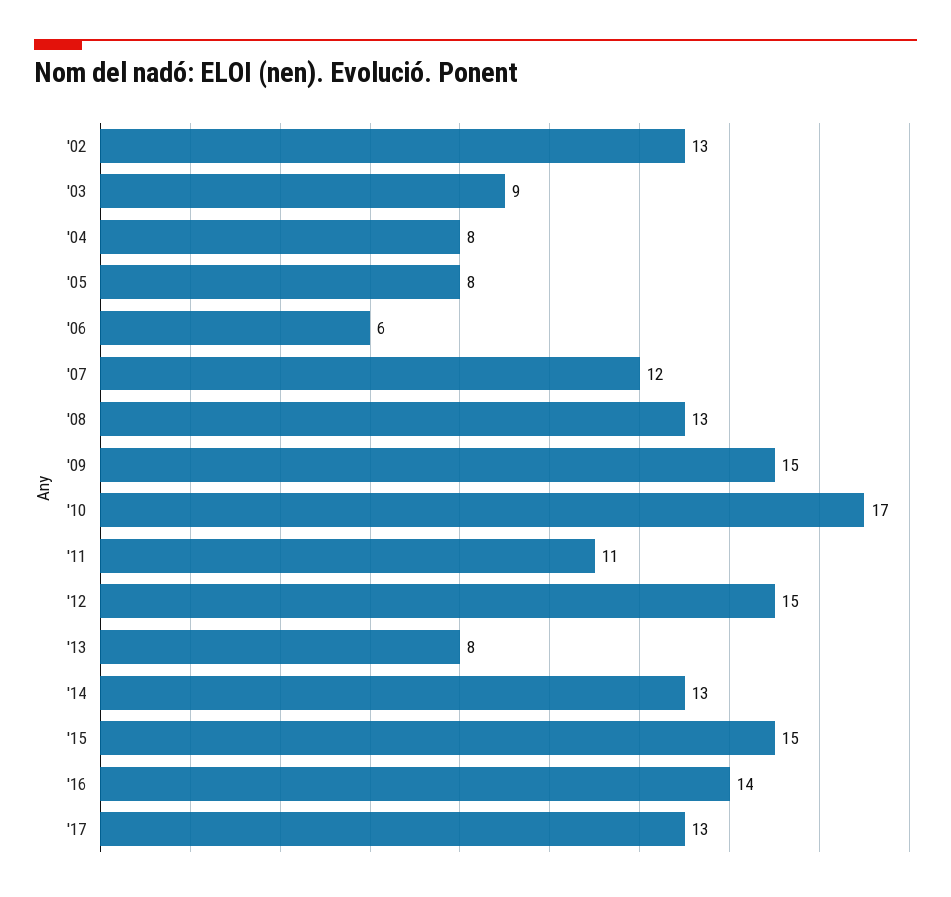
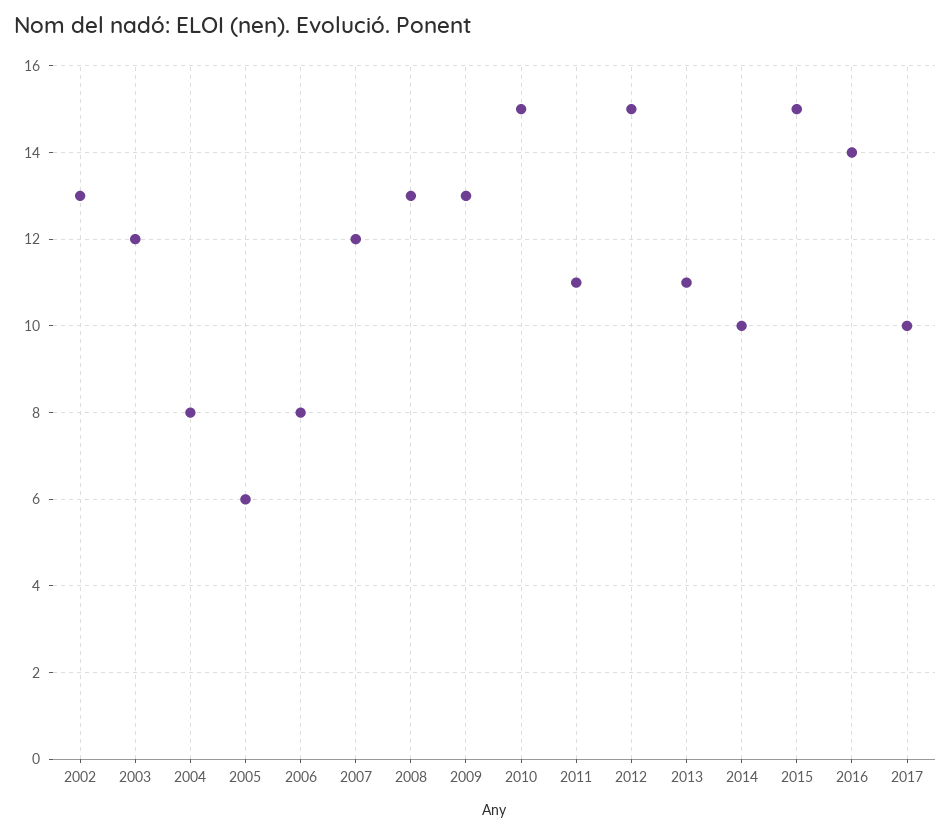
  {
    "'02": 13,
-   "'03": 9,
+   "'03": 12,
    "'04": 8,
-   "'05": 8,
+   "'05": 6,
-   "'06": 6,
+   "'06": 8,
    "'07": 12,
    "'08": 13,
-   "'09": 15,
+   "'09": 13,
-   "'10": 17,
+   "'10": 15,
    "'11": 11,
    "'12": 15,
-   "'13": 8,
+   "'13": 11,
-   "'14": 13,
+   "'14": 10,
    "'15": 15,
    "'16": 14,
-   "'17": 13
+   "'17": 10
  }

